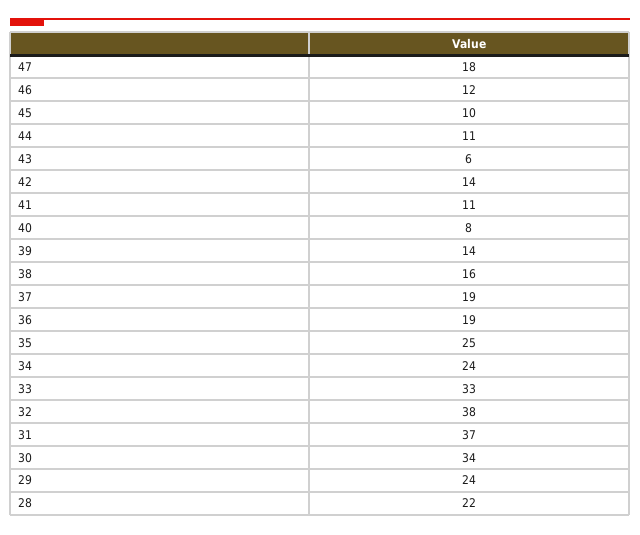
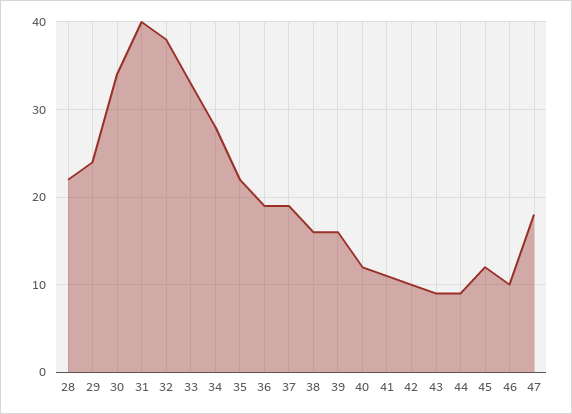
  {
    "47": 18,
-   "46": 12,
+   "46": 10,
-   "45": 10,
+   "45": 12,
-   "44": 11,
+   "44": 9,
-   "43": 6,
+   "43": 9,
-   "42": 14,
+   "42": 10,
    "41": 11,
-   "40": 8,
+   "40": 12,
-   "39": 14,
+   "39": 16,
    "38": 16,
    "37": 19,
    "36": 19,
-   "35": 25,
+   "35": 22,
-   "34": 24,
+   "34": 28,
    "33": 33,
    "32": 38,
-   "31": 37,
+   "31": 40,
    "30": 34,
    "29": 24,
    "28": 22
  }

